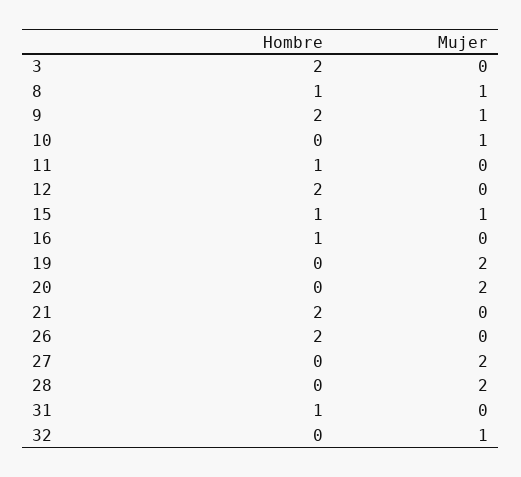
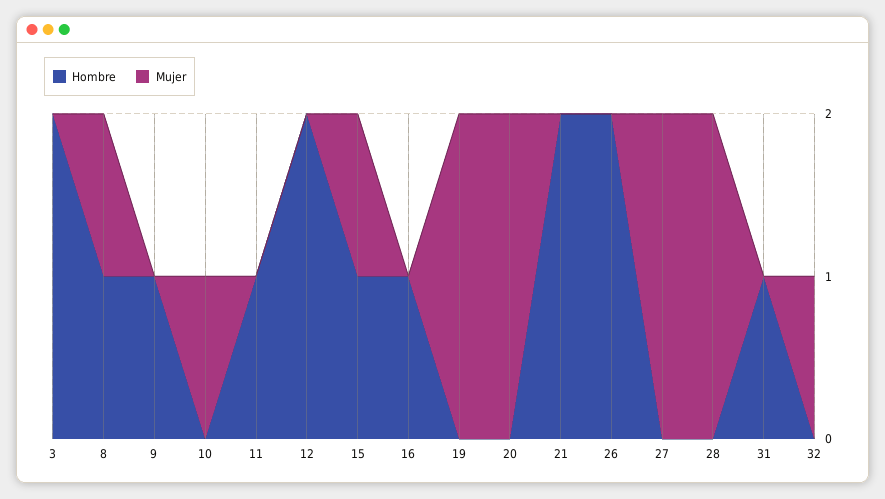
  {
    "Hombre": {
      "3": 2,
      "8": 1,
-     "9": 2,
+     "9": 1,
      "10": 0,
      "11": 1,
      "12": 2,
      "15": 1,
      "16": 1,
      "19": 0,
      "20": 0,
      "21": 2,
      "26": 2,
      "27": 0,
      "28": 0,
      "31": 1,
      "32": 0
    },
    "Mujer": {
      "3": 0,
      "8": 1,
-     "9": 1,
+     "9": 0,
      "10": 1,
      "11": 0,
      "12": 0,
      "15": 1,
      "16": 0,
      "19": 2,
      "20": 2,
      "21": 0,
      "26": 0,
      "27": 2,
      "28": 2,
      "31": 0,
      "32": 1
    }
  }

